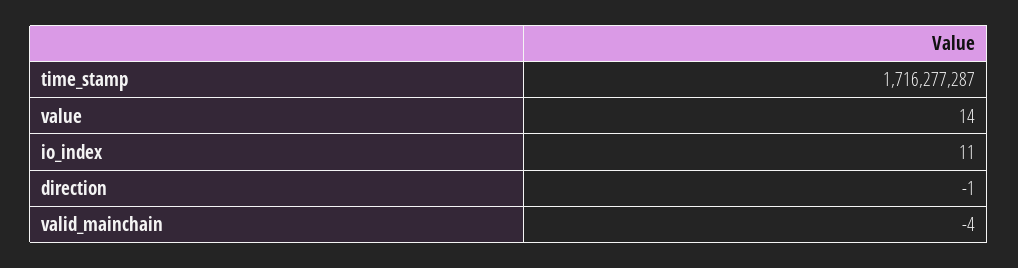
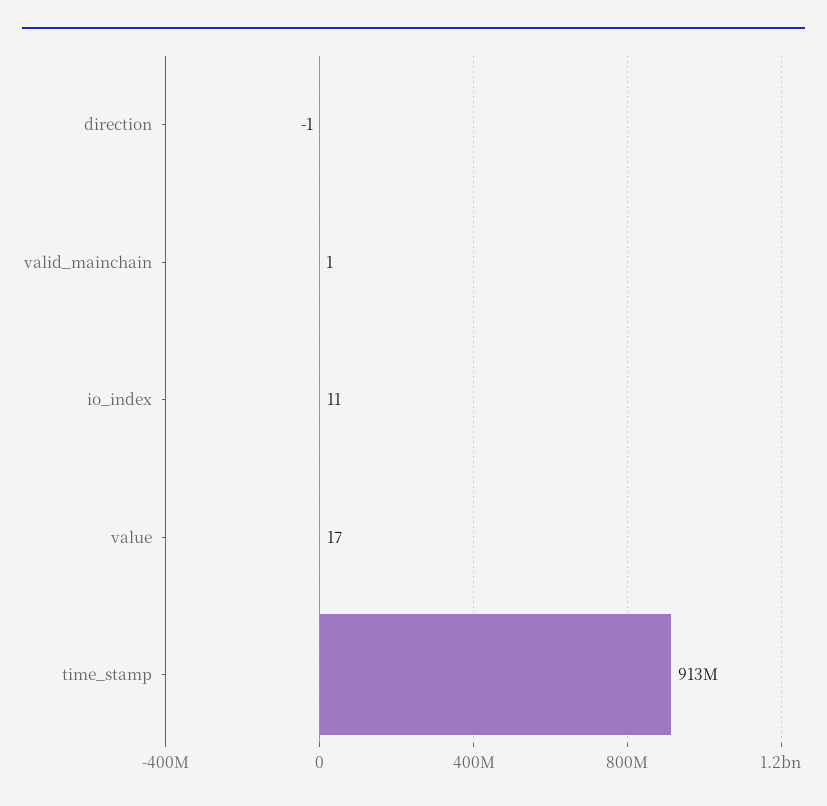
  {
-   "time_stamp": 1716277287,
+   "time_stamp": 913000000,
-   "value": 14,
+   "value": 17,
    "io_index": 11,
    "direction": -1,
-   "valid_mainchain": -4
+   "valid_mainchain": 1
  }

